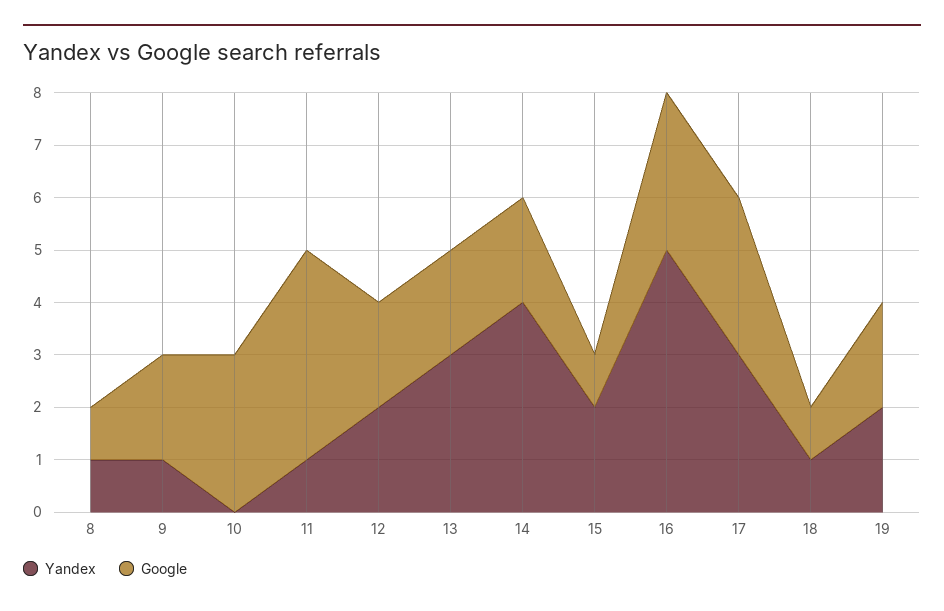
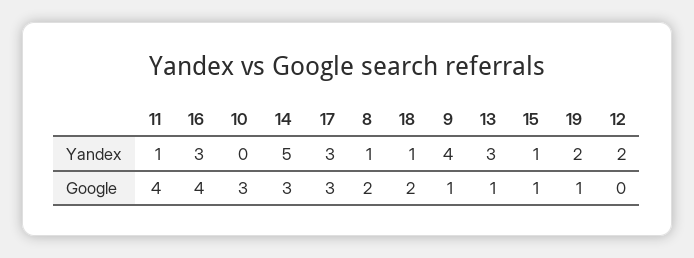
  {
    "Yandex": {
      "8": 1,
-     "9": 1,
+     "9": 4,
      "10": 0,
      "11": 1,
      "12": 2,
      "13": 3,
-     "14": 4,
+     "14": 5,
-     "15": 2,
+     "15": 1,
-     "16": 5,
+     "16": 3,
      "17": 3,
      "18": 1,
      "19": 2
    },
    "Google": {
-     "8": 1,
+     "8": 2,
-     "9": 2,
+     "9": 1,
      "10": 3,
      "11": 4,
-     "12": 2,
+     "12": 0,
-     "13": 2,
+     "13": 1,
-     "14": 2,
+     "14": 3,
      "15": 1,
-     "16": 3,
+     "16": 4,
      "17": 3,
-     "18": 1,
+     "18": 2,
-     "19": 2
+     "19": 1
    }
  }

